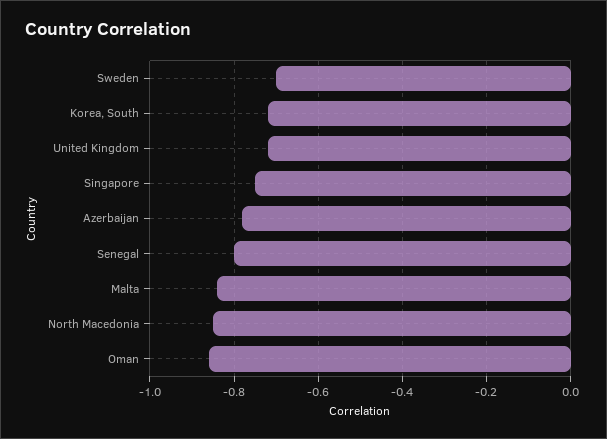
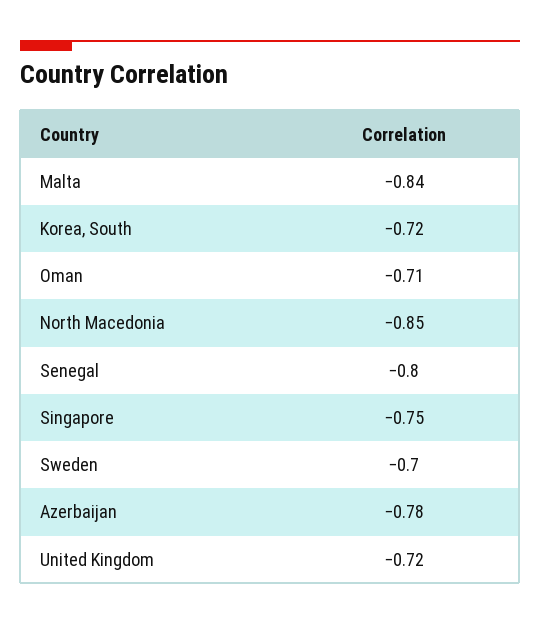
  {
    "Sweden": -0.7,
    "Korea, South": -0.72,
    "United Kingdom": -0.72,
    "Singapore": -0.75,
    "Azerbaijan": -0.78,
    "Senegal": -0.8,
    "Malta": -0.84,
    "North Macedonia": -0.85,
-   "Oman": -0.85
+   "Oman": -0.71
  }

